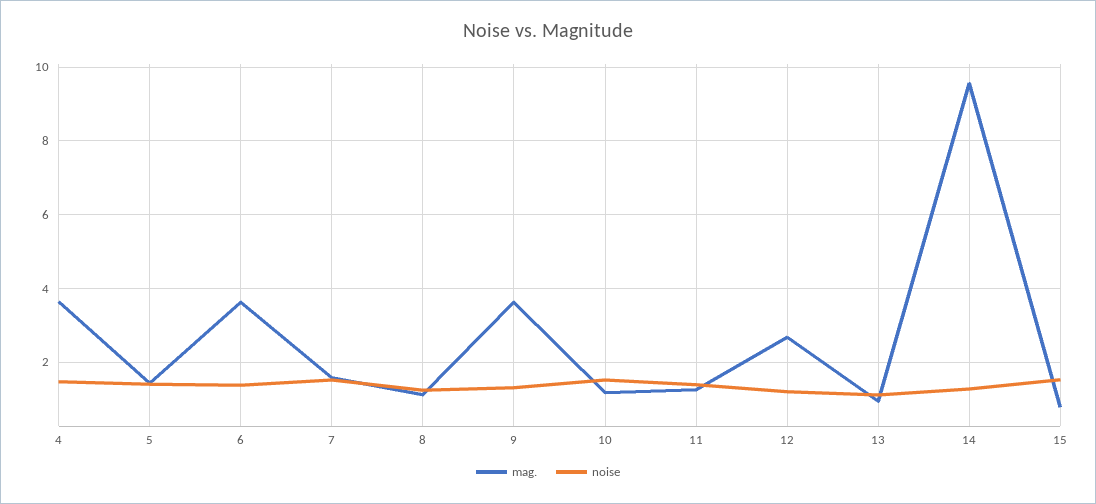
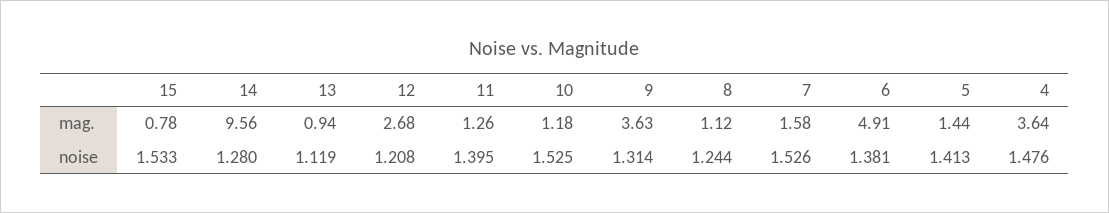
  {
    "mag.": {
      "4": 3.64,
      "5": 1.44,
-     "6": 3.6,
+     "6": 4.91,
      "7": 1.58,
      "8": 1.12,
      "9": 3.63,
      "10": 1.18,
      "11": 1.26,
      "12": 2.68,
      "13": 0.94,
      "14": 9.56,
      "15": 0.78
    },
    "noise": {
      "4": 1.476,
      "5": 1.413,
      "6": 1.381,
      "7": 1.526,
      "8": 1.244,
      "9": 1.314,
      "10": 1.525,
      "11": 1.395,
      "12": 1.208,
      "13": 1.119,
      "14": 1.28,
      "15": 1.533
    }
  }

